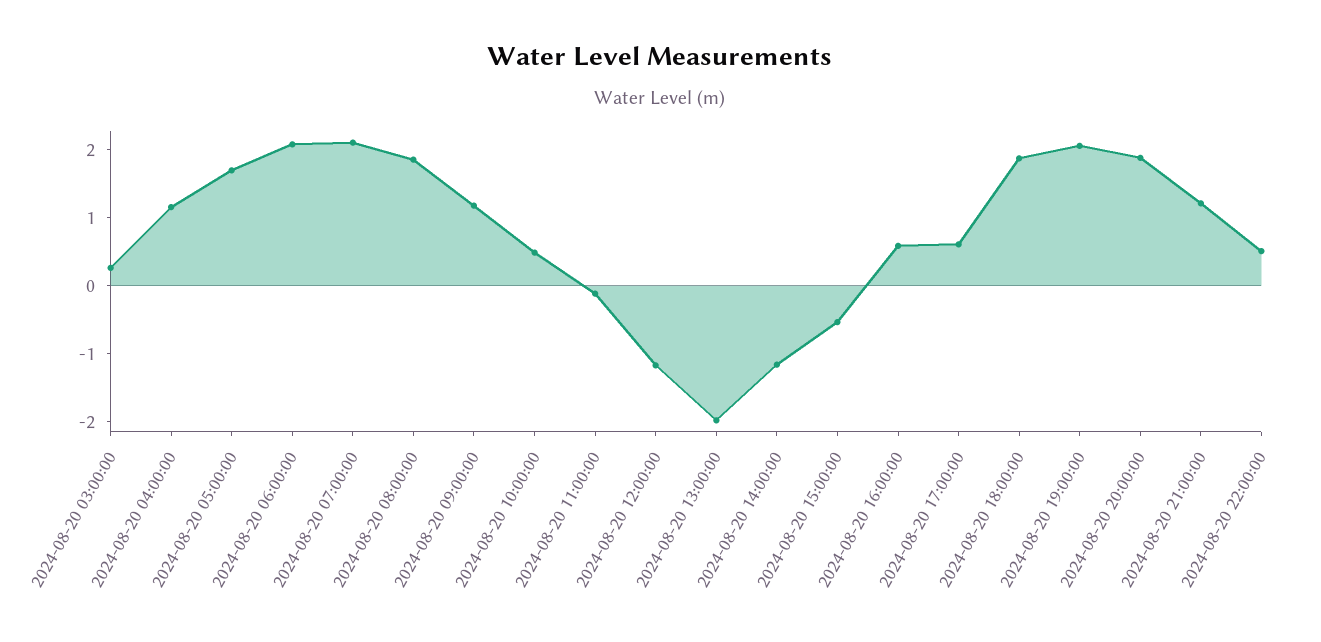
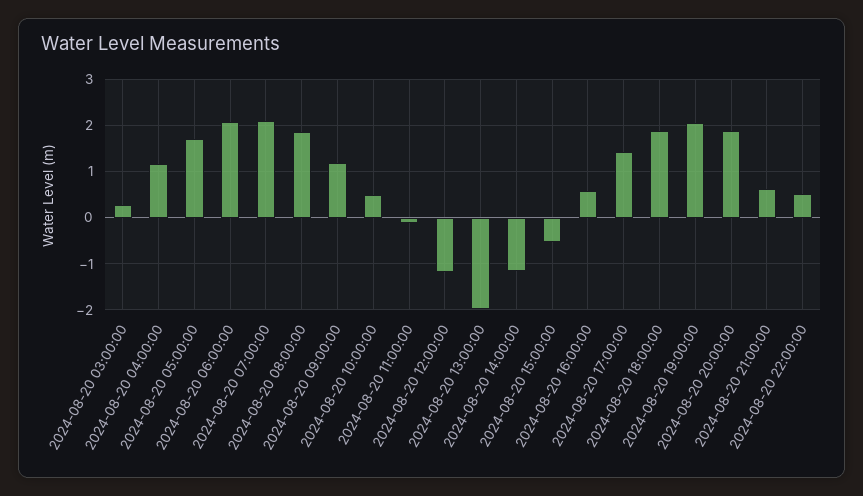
  {
    "2024-08-20 03:00:00": 0.2,
    "2024-08-20 04:00:00": 1.2,
    "2024-08-20 05:00:00": 1.6,
    "2024-08-20 06:00:00": 2,
    "2024-08-20 07:00:00": 2.2,
    "2024-08-20 08:00:00": 1.8,
    "2024-08-20 09:00:00": 1.2,
    "2024-08-20 10:00:00": 0.4,
    "2024-08-20 11:00:00": -0.2,
    "2024-08-20 12:00:00": -1.2,
    "2024-08-20 13:00:00": -2,
    "2024-08-20 14:00:00": -1.2,
    "2024-08-20 15:00:00": -0.6,
    "2024-08-20 16:00:00": 0.6,
-   "2024-08-20 17:00:00": 0.6,
+   "2024-08-20 17:00:00": 1.4,
    "2024-08-20 18:00:00": 1.8,
    "2024-08-20 19:00:00": 2,
    "2024-08-20 20:00:00": 1.8,
-   "2024-08-20 21:00:00": 1.2,
+   "2024-08-20 21:00:00": 0.6,
    "2024-08-20 22:00:00": 0.6
  }

